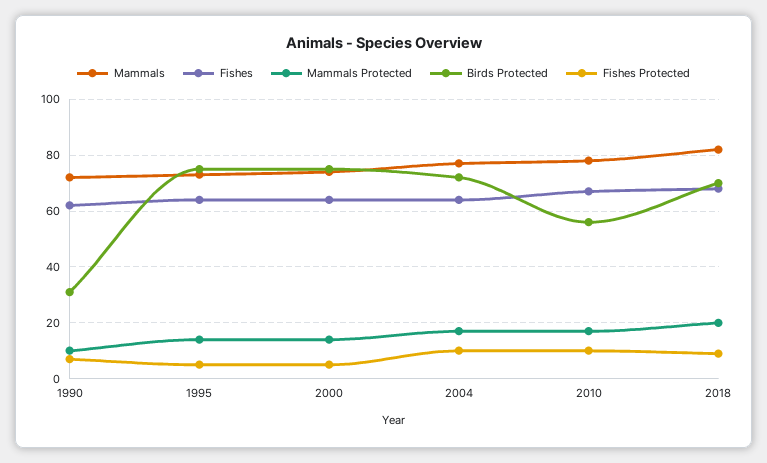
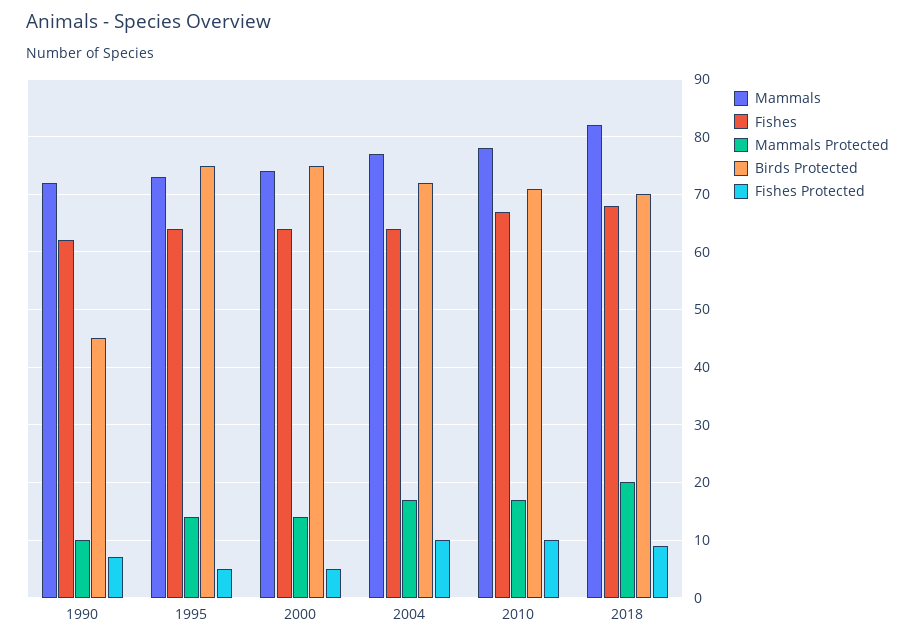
  {
    "Mammals": {
      "1990": 70,
      "1995": 75,
      "2000": 75,
      "2004": 75,
      "2010": 80,
      "2018": 80
    },
    "Fishes": {
      "1990": 60,
      "1995": 65,
      "2000": 65,
      "2004": 65,
      "2010": 65,
      "2018": 70
    },
    "Mammals Protected": {
      "1990": 10,
      "1995": 15,
      "2000": 15,
      "2004": 15,
      "2010": 15,
      "2018": 20
    },
    "Birds Protected": {
-     "1990": 30,
+     "1990": 45,
      "1995": 75,
      "2000": 75,
      "2004": 70,
-     "2010": 55,
+     "2010": 70,
      "2018": 70
    },
    "Fishes Protected": {
      "1990": 5,
      "1995": 5,
      "2000": 5,
      "2004": 10,
      "2010": 10,
      "2018": 10
    }
  }

